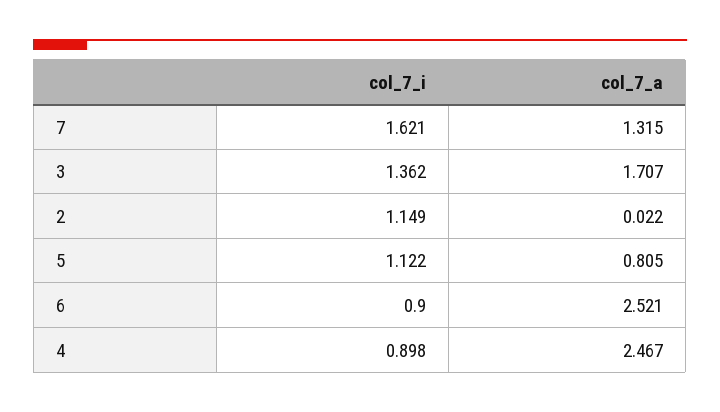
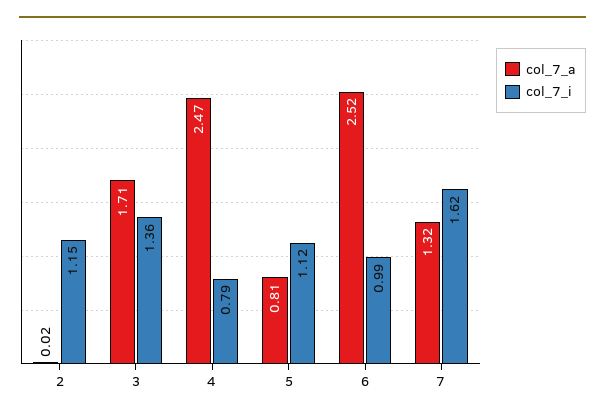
  {
    "col_7_i": {
      "7": 1.621,
      "3": 1.362,
      "2": 1.149,
      "5": 1.122,
-     "6": 0.9,
+     "6": 0.99,
-     "4": 0.898
+     "4": 0.79
    },
    "col_7_a": {
      "7": 1.315,
      "3": 1.707,
      "2": 0.022,
      "5": 0.805,
      "6": 2.521,
      "4": 2.467
    }
  }

